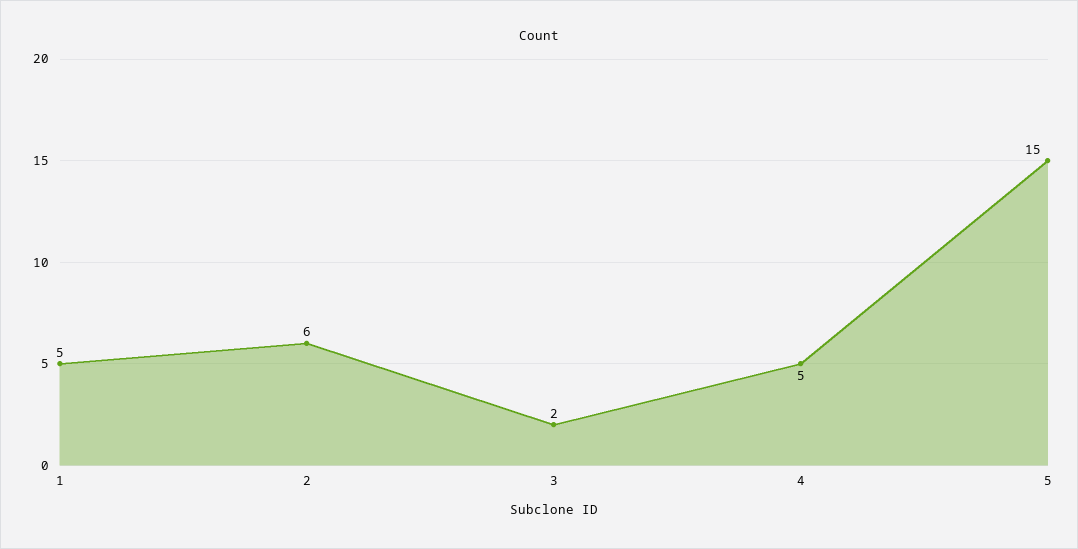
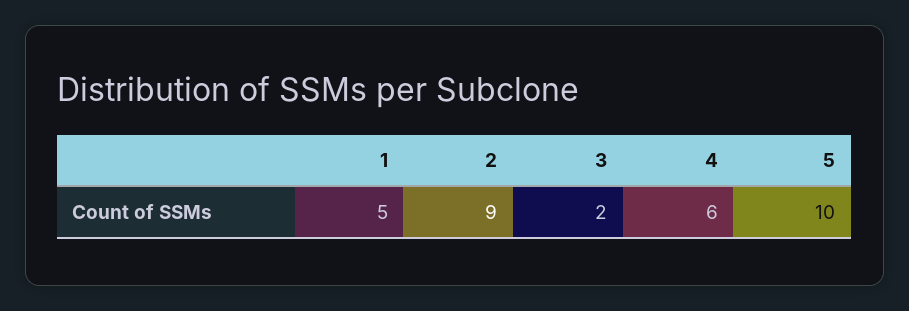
  {
    "1": 5,
-   "2": 6,
+   "2": 9,
    "3": 2,
-   "4": 5,
+   "4": 6,
-   "5": 15
+   "5": 10
  }

